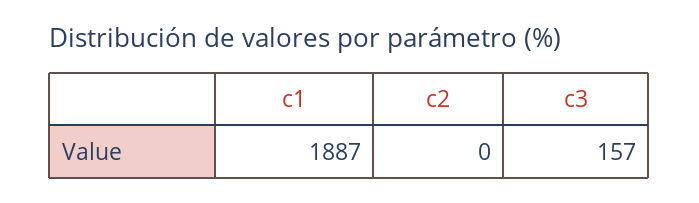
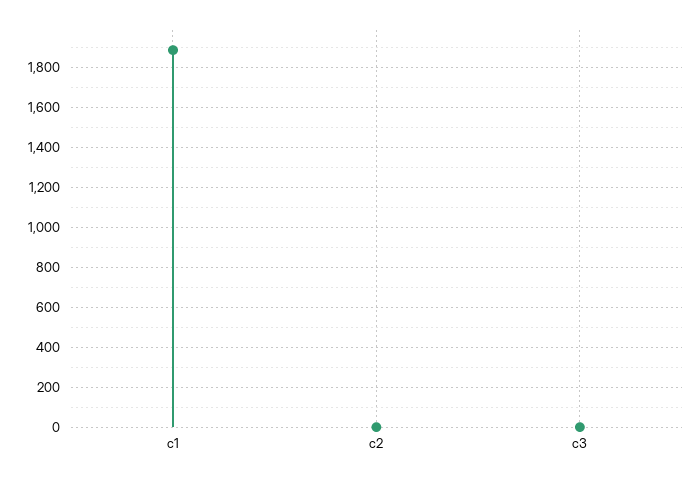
  {
    "c1": 1887,
    "c2": 0,
-   "c3": 157
+   "c3": 0
  }

